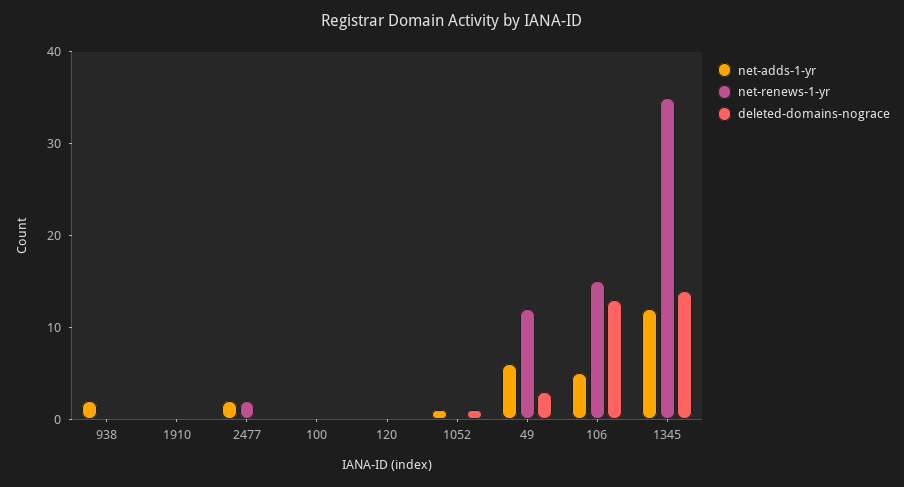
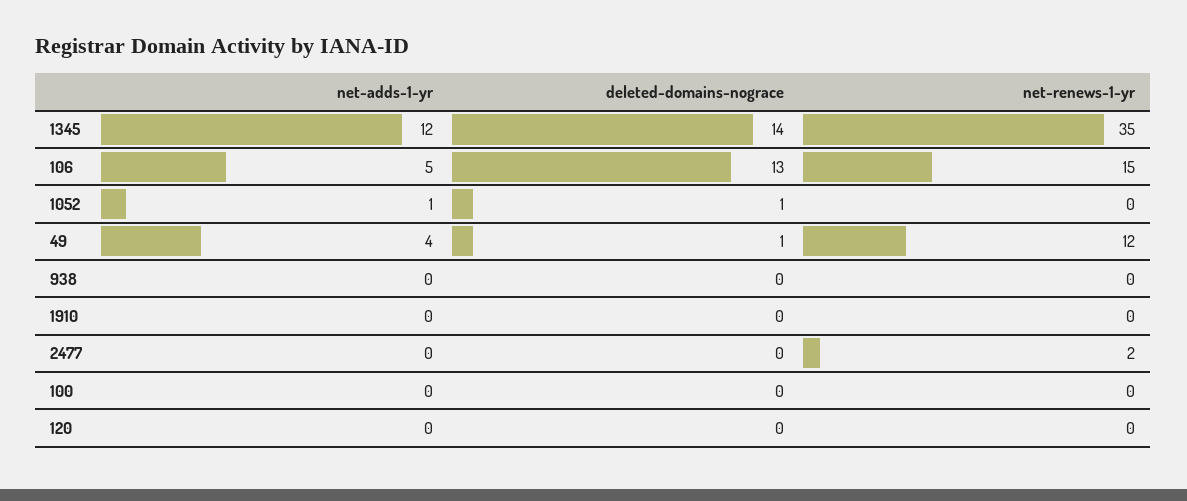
  {
    "net-adds-1-yr": {
-     "938": 2,
+     "938": 0,
      "1910": 0,
-     "2477": 2,
+     "2477": 0,
      "100": 0,
      "120": 0,
      "1052": 1,
-     "49": 6,
+     "49": 4,
      "106": 5,
      "1345": 12
    },
    "net-renews-1-yr": {
      "938": 0,
      "1910": 0,
      "2477": 2,
      "100": 0,
      "120": 0,
      "1052": 0,
      "49": 12,
      "106": 15,
      "1345": 35
    },
    "deleted-domains-nograce": {
      "938": 0,
      "1910": 0,
      "2477": 0,
      "100": 0,
      "120": 0,
      "1052": 1,
-     "49": 3,
+     "49": 1,
      "106": 13,
      "1345": 14
    }
  }

